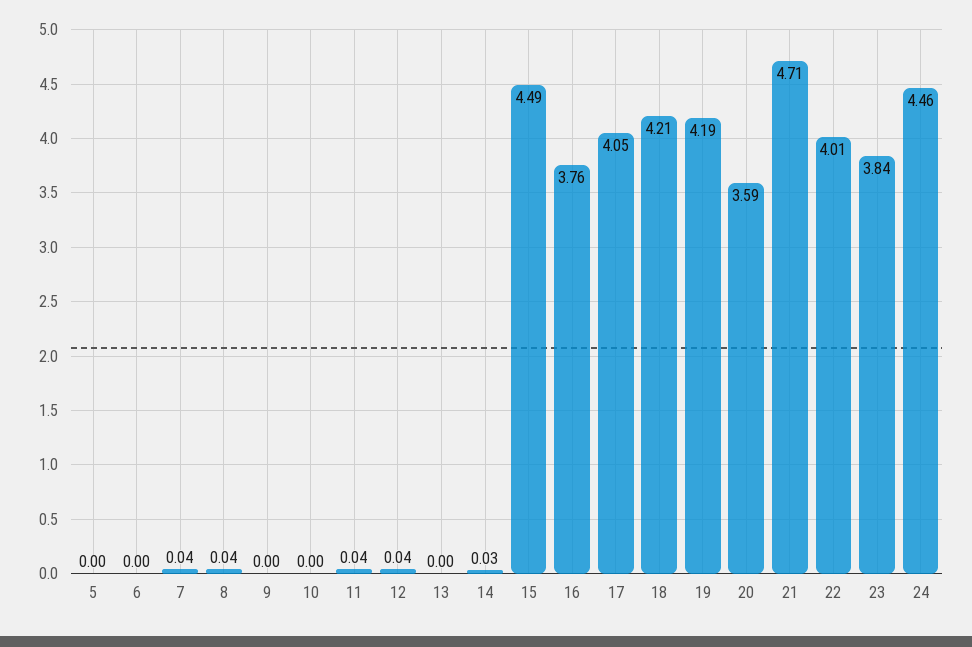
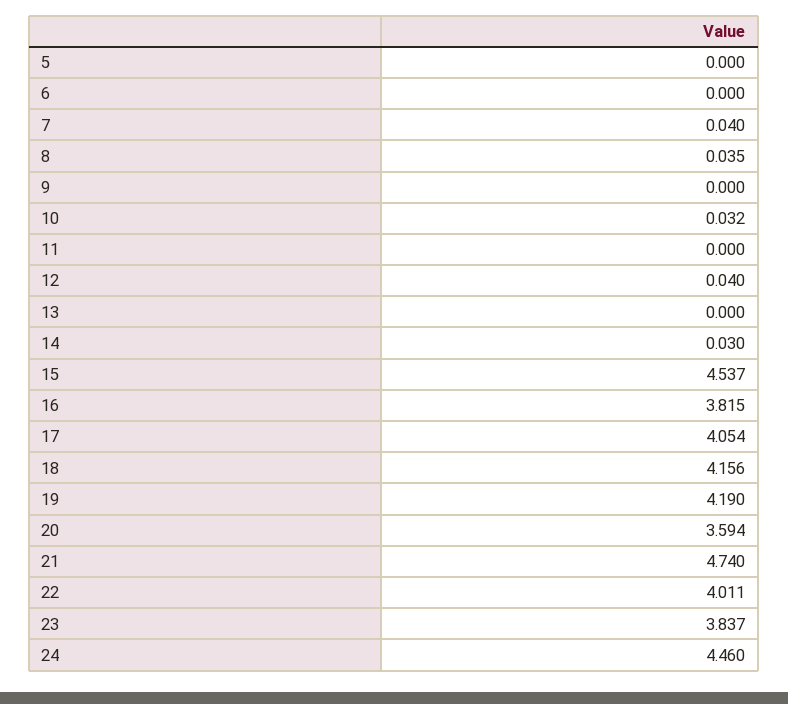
  {
    "5": 0,
    "6": 0,
    "7": 0.04,
    "8": 0.035,
    "9": 0,
-   "10": 0,
+   "10": 0.032,
-   "11": 0.04,
+   "11": 0,
    "12": 0.04,
    "13": 0,
    "14": 0.03,
-   "15": 4.49,
+   "15": 4.537,
-   "16": 3.76,
+   "16": 3.815,
    "17": 4.054,
-   "18": 4.21,
+   "18": 4.156,
    "19": 4.19,
    "20": 3.594,
-   "21": 4.71,
+   "21": 4.74,
    "22": 4.011,
    "23": 3.837,
    "24": 4.46
  }

